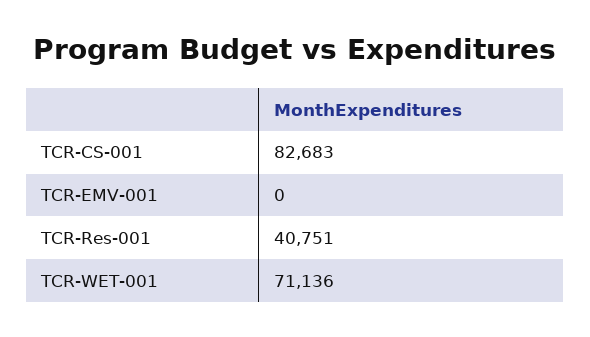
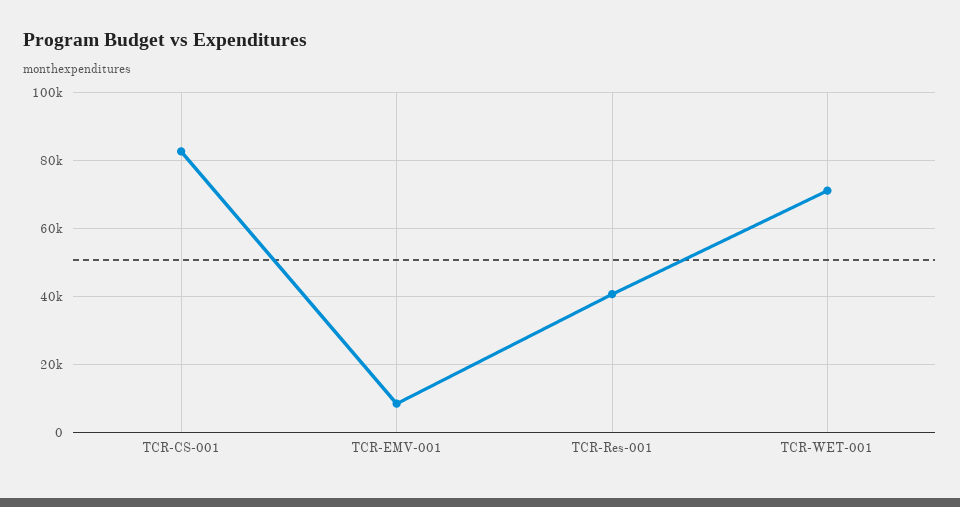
  {
    "TCR-CS-001": 82683,
-   "TCR-EMV-001": 0,
+   "TCR-EMV-001": 8000,
    "TCR-Res-001": 40751,
    "TCR-WET-001": 71136
  }

